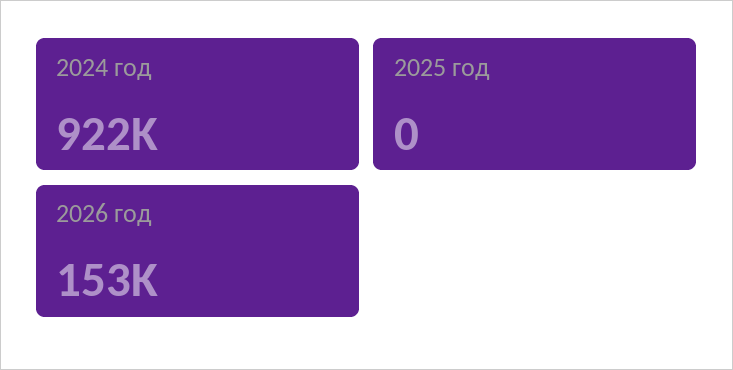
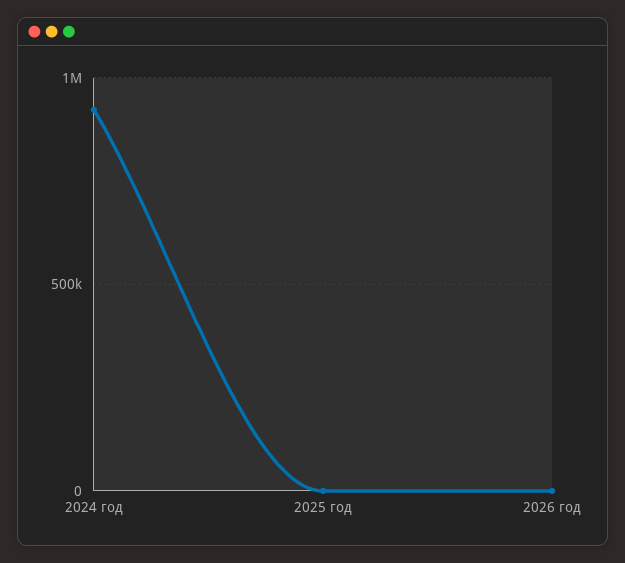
  {
    "2024 год": 922000,
    "2025 год": 0,
-   "2026 год": 153000
+   "2026 год": 0
  }

